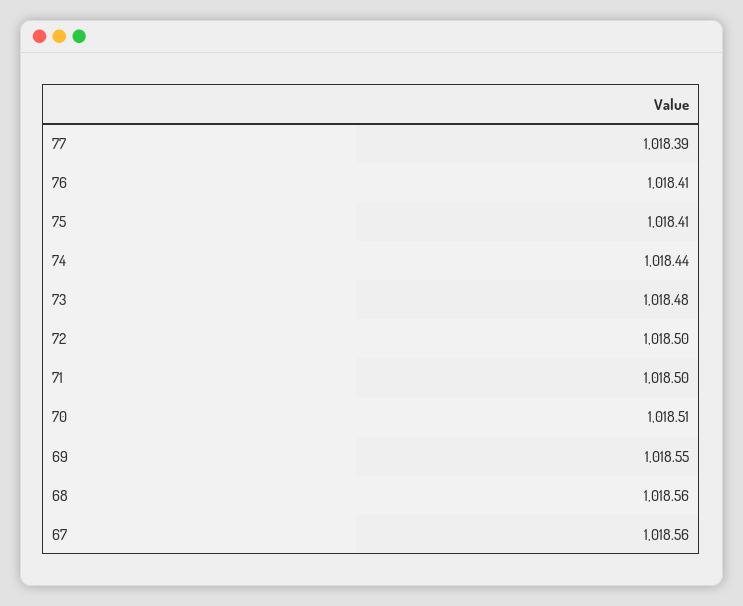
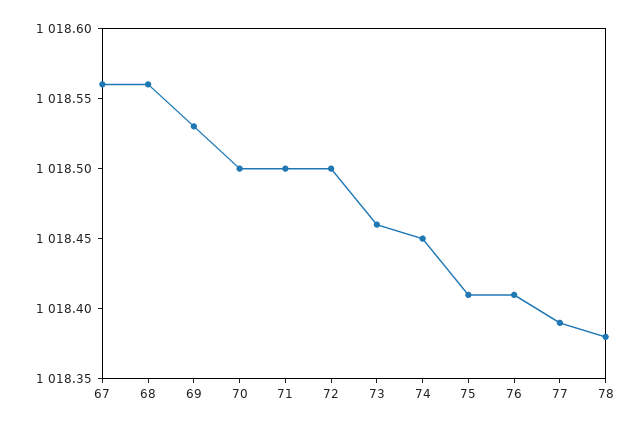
  {
    "77": 1018.39,
    "76": 1018.41,
    "75": 1018.41,
-   "74": 1018.44,
+   "74": 1018.45,
-   "73": 1018.48,
+   "73": 1018.46,
    "72": 1018.5,
    "71": 1018.5,
-   "70": 1018.51,
+   "70": 1018.5,
-   "69": 1018.55,
+   "69": 1018.53,
    "68": 1018.56,
-   "67": 1018.56
+   "67": 1018.56,
+   "78": 1018.38
  }

